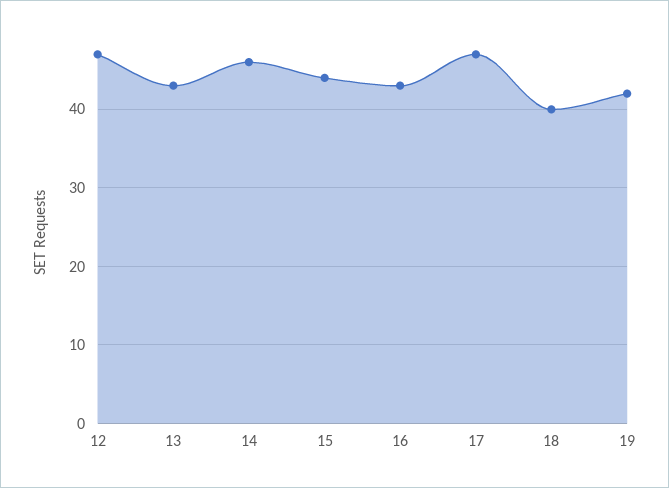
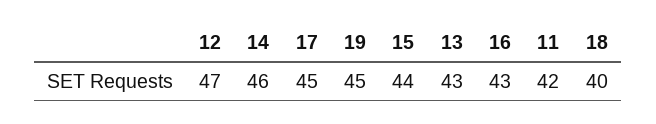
  {
    "12": 47,
    "13": 43,
    "14": 46,
    "15": 44,
    "16": 43,
-   "17": 47,
+   "17": 45,
    "18": 40,
-   "19": 42
+   "19": 45,
+   "11": 42
  }

